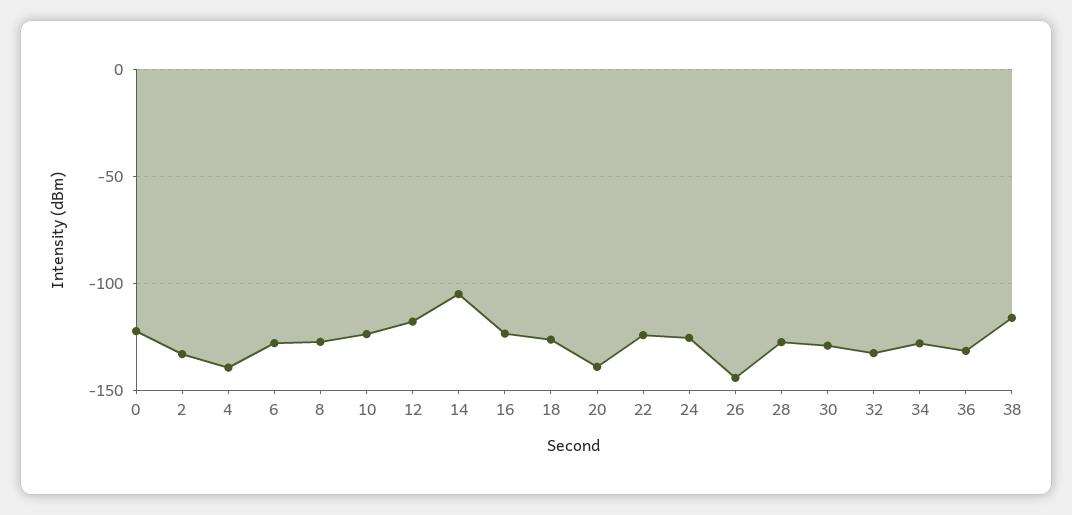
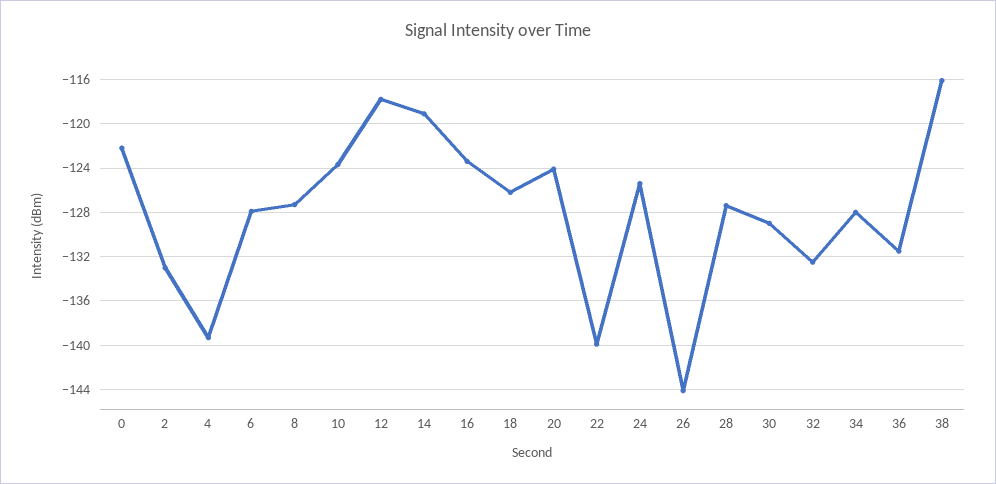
  {
    "0": -122,
    "2": -133,
    "4": -139,
    "6": -128,
    "8": -127,
    "10": -124,
    "12": -118,
-   "14": -105,
+   "14": -119,
    "16": -123,
    "18": -126,
-   "20": -140,
+   "20": -124,
-   "22": -125,
+   "22": -140,
    "24": -125,
    "26": -144,
    "28": -127,
    "30": -129,
    "32": -133,
    "34": -128,
    "36": -132,
    "38": -116
  }

